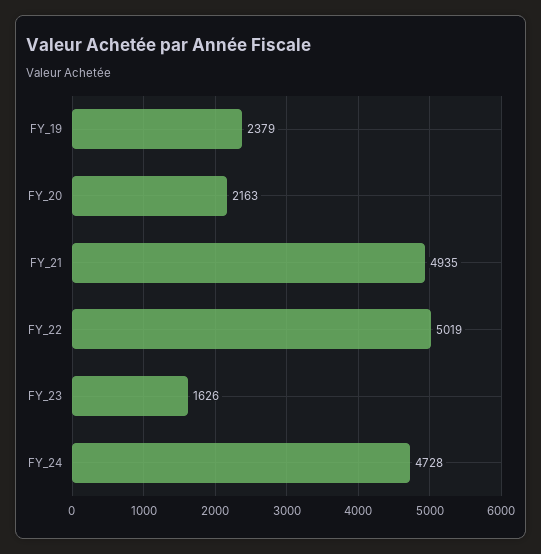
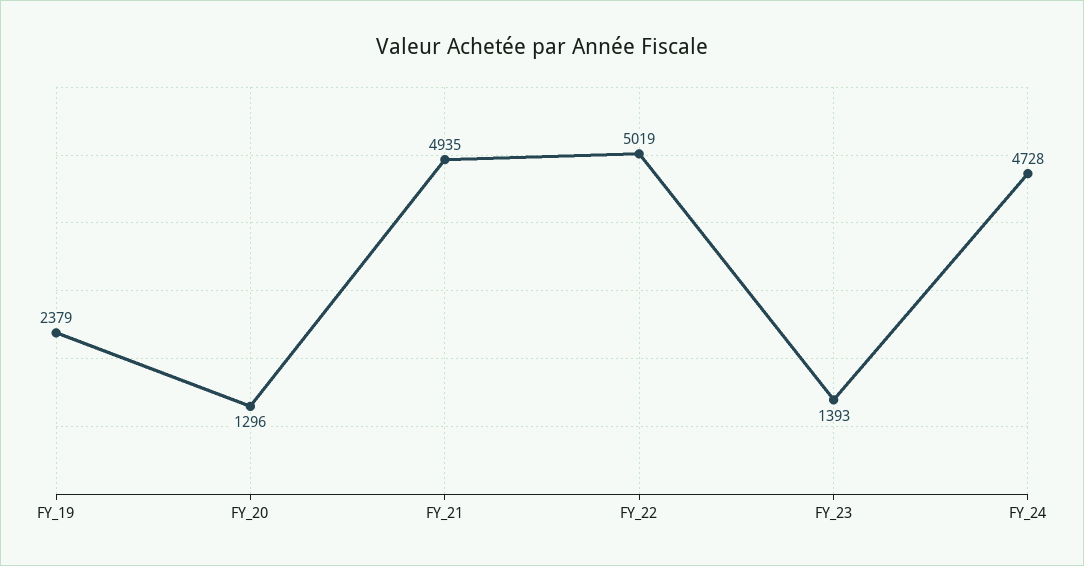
  {
    "FY_19": 2379,
-   "FY_20": 2163,
+   "FY_20": 1296,
    "FY_21": 4935,
    "FY_22": 5019,
-   "FY_23": 1626,
+   "FY_23": 1393,
    "FY_24": 4728
  }

